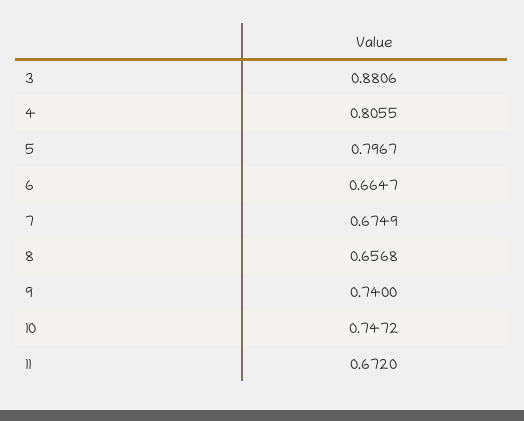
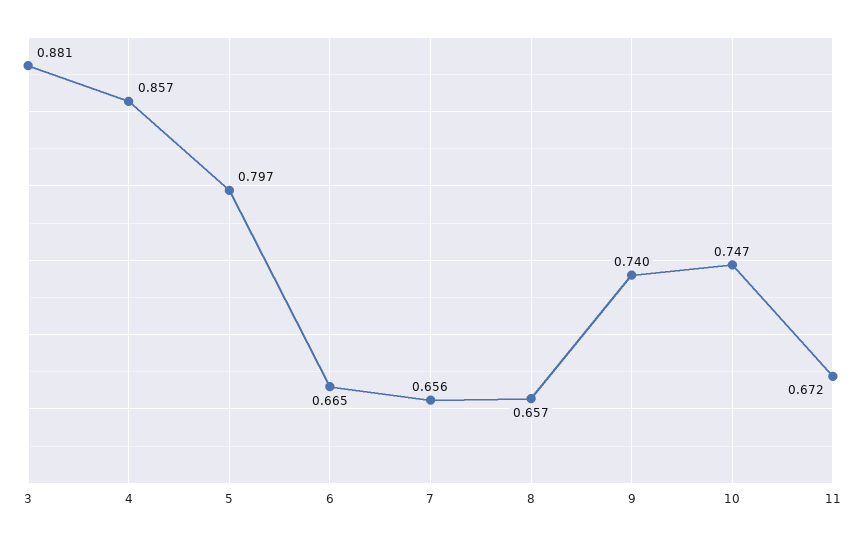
  {
    "3": 0.8806,
-   "4": 0.8055,
+   "4": 0.857,
    "5": 0.7967,
    "6": 0.6647,
-   "7": 0.6749,
+   "7": 0.656,
    "8": 0.6568,
    "9": 0.74,
    "10": 0.7472,
    "11": 0.672
  }

